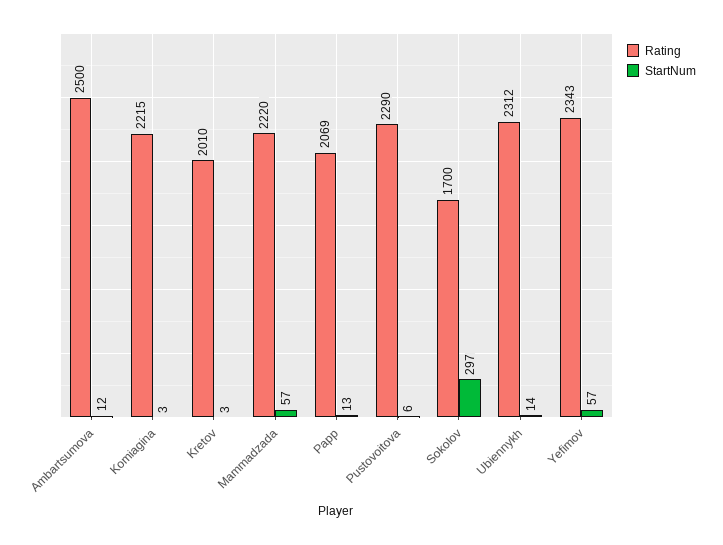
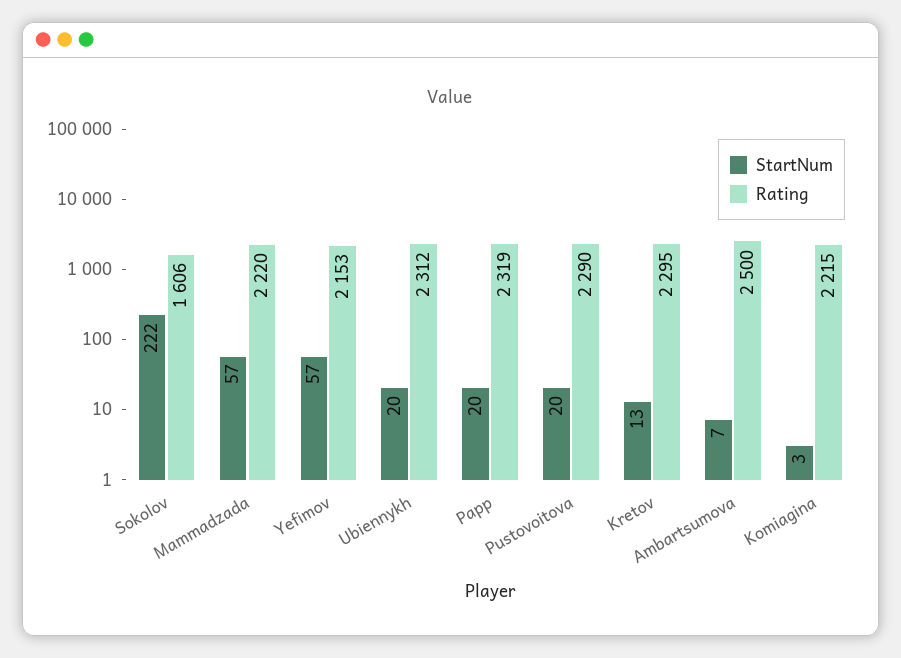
  {
    "Rating": {
      "Ambartsumova": 2500,
      "Komiagina": 2215,
-     "Kretov": 2010,
+     "Kretov": 2295,
      "Mammadzada": 2220,
-     "Papp": 2069,
+     "Papp": 2319,
      "Pustovoitova": 2290,
-     "Sokolov": 1700,
+     "Sokolov": 1606,
      "Ubiennykh": 2312,
-     "Yefimov": 2343
+     "Yefimov": 2153
    },
    "StartNum": {
-     "Ambartsumova": 12,
+     "Ambartsumova": 7,
      "Komiagina": 3,
-     "Kretov": 3,
+     "Kretov": 13,
      "Mammadzada": 57,
-     "Papp": 13,
+     "Papp": 20,
-     "Pustovoitova": 6,
+     "Pustovoitova": 20,
-     "Sokolov": 297,
+     "Sokolov": 222,
-     "Ubiennykh": 14,
+     "Ubiennykh": 20,
      "Yefimov": 57
    }
  }

